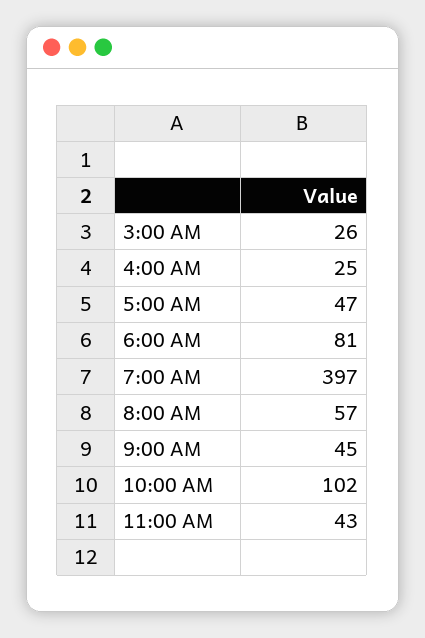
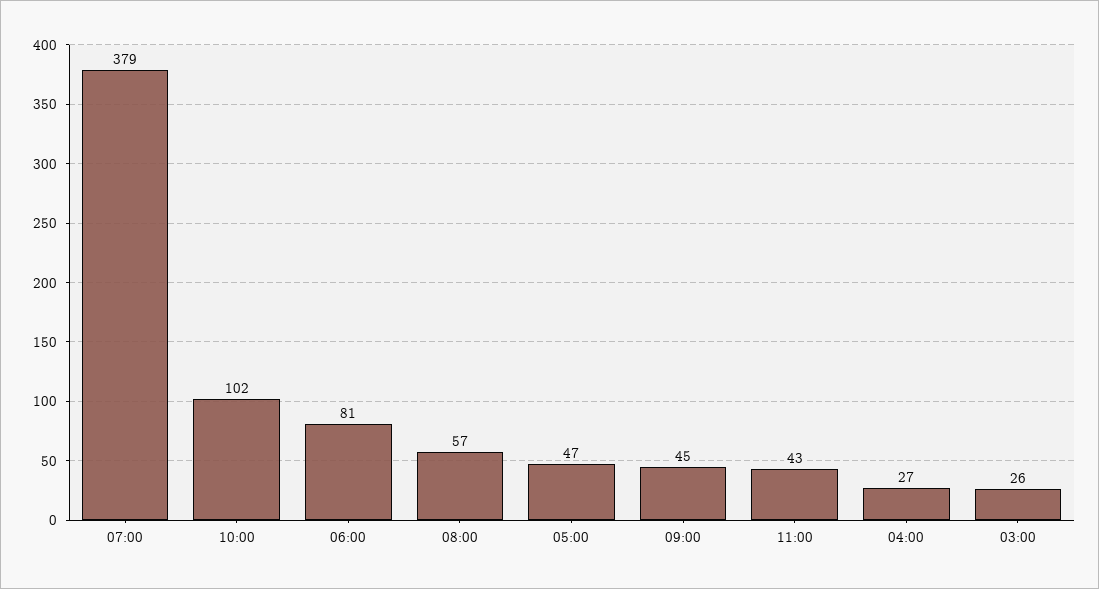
  {
    "3:00 AM": 26,
-   "4:00 AM": 25,
+   "4:00 AM": 27,
    "5:00 AM": 47,
    "6:00 AM": 81,
-   "7:00 AM": 397,
+   "7:00 AM": 379,
    "8:00 AM": 57,
    "9:00 AM": 45,
    "10:00 AM": 102,
    "11:00 AM": 43
  }

